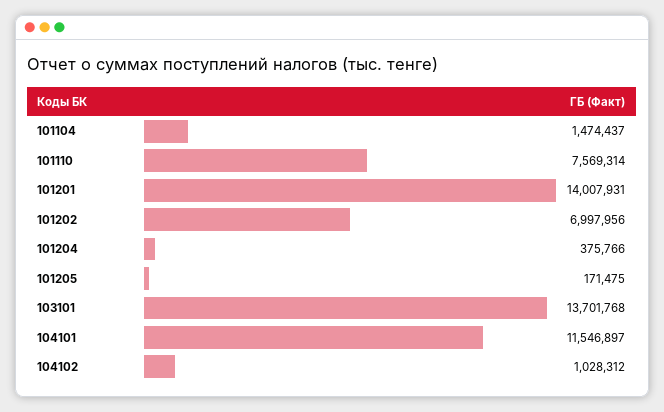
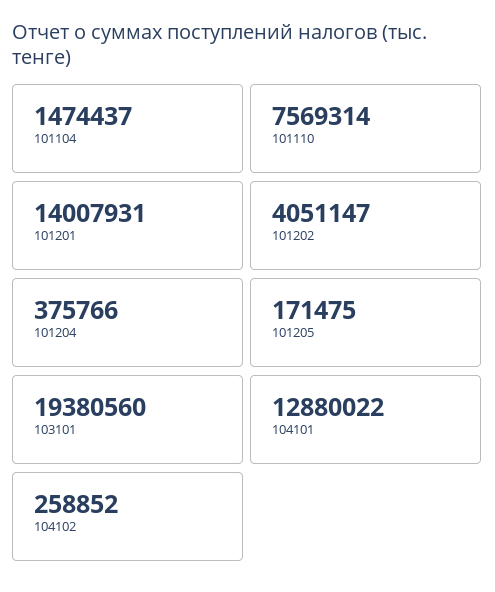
  {
    "101104": 1474437,
    "101110": 7569314,
    "101201": 14007931,
-   "101202": 6997956,
+   "101202": 4051147,
    "101204": 375766,
    "101205": 171475,
-   "103101": 13701768,
+   "103101": 19380560,
-   "104101": 11546897,
+   "104101": 12880022,
-   "104102": 1028312
+   "104102": 258852
  }

